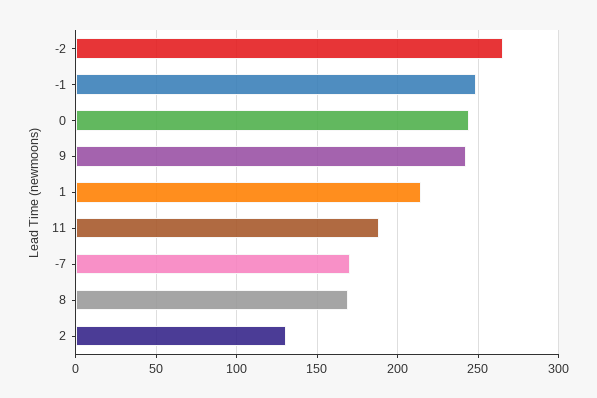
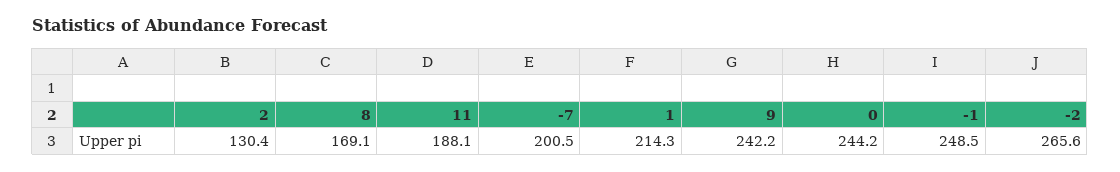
  {
    "-2": 265.6,
    "-1": 248.5,
    "0": 244.2,
    "9": 242.2,
    "1": 214.3,
    "11": 188.1,
-   "-7": 170,
+   "-7": 200.5,
    "8": 169.1,
    "2": 130.4
  }

